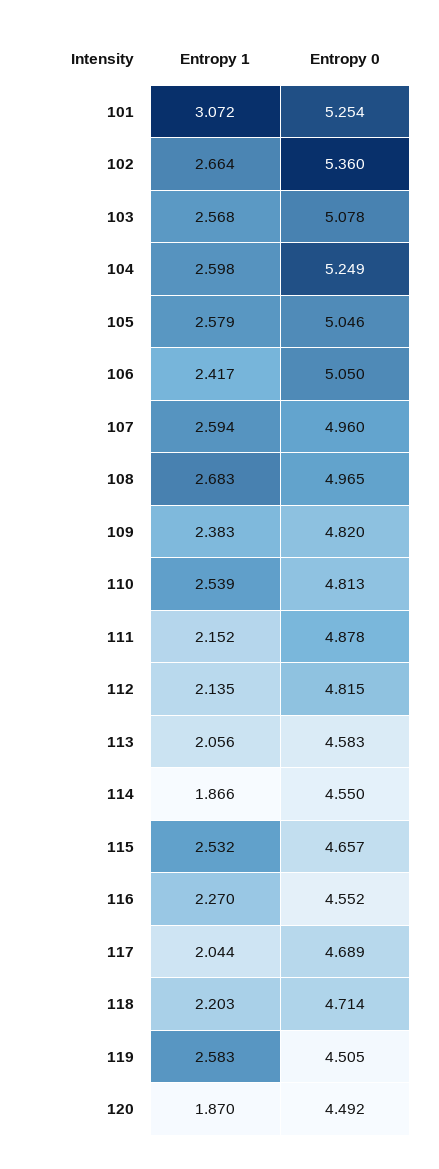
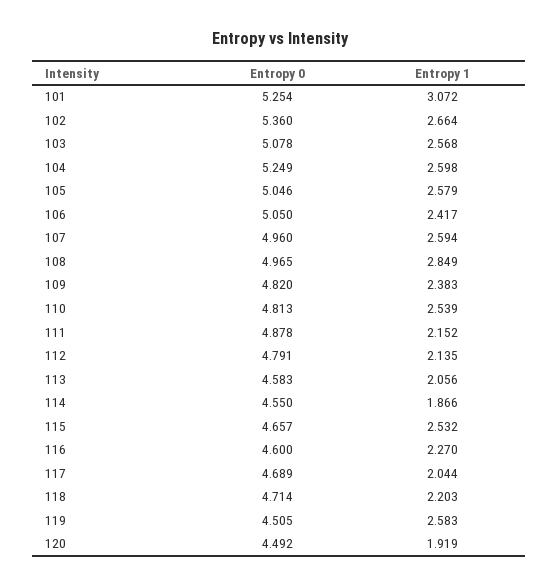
  {
    "Entropy 1": {
      "101": 3.072,
      "102": 2.664,
      "103": 2.568,
      "104": 2.598,
      "105": 2.579,
      "106": 2.417,
      "107": 2.594,
-     "108": 2.683,
+     "108": 2.849,
      "109": 2.383,
      "110": 2.539,
      "111": 2.152,
      "112": 2.135,
      "113": 2.056,
      "114": 1.866,
      "115": 2.532,
      "116": 2.27,
      "117": 2.044,
      "118": 2.203,
      "119": 2.583,
-     "120": 1.87
+     "120": 1.919
    },
    "Entropy 0": {
      "101": 5.254,
      "102": 5.36,
      "103": 5.078,
      "104": 5.249,
      "105": 5.046,
      "106": 5.05,
      "107": 4.96,
      "108": 4.965,
      "109": 4.82,
      "110": 4.813,
      "111": 4.878,
-     "112": 4.815,
+     "112": 4.791,
      "113": 4.583,
      "114": 4.55,
      "115": 4.657,
-     "116": 4.552,
+     "116": 4.6,
      "117": 4.689,
      "118": 4.714,
      "119": 4.505,
      "120": 4.492
    }
  }

